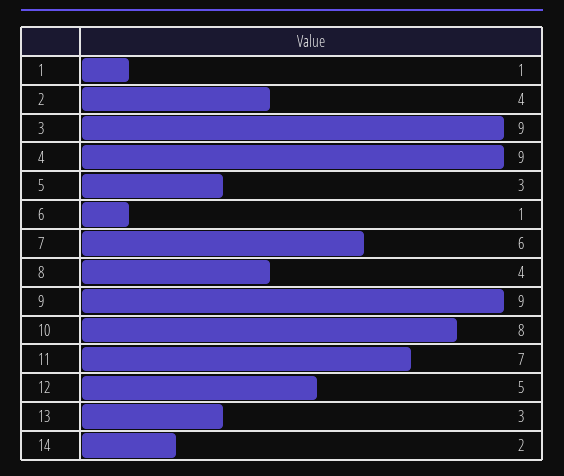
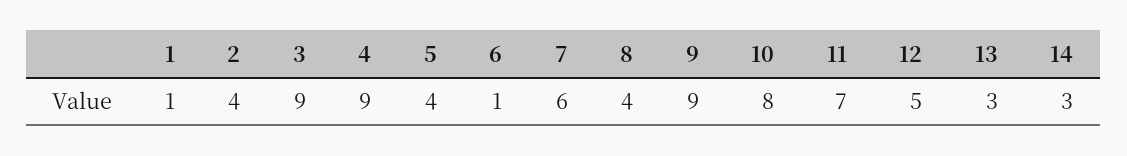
  {
    "1": 1,
    "2": 4,
    "3": 9,
    "4": 9,
-   "5": 3,
+   "5": 4,
    "6": 1,
    "7": 6,
    "8": 4,
    "9": 9,
    "10": 8,
    "11": 7,
    "12": 5,
    "13": 3,
-   "14": 2
+   "14": 3
  }

